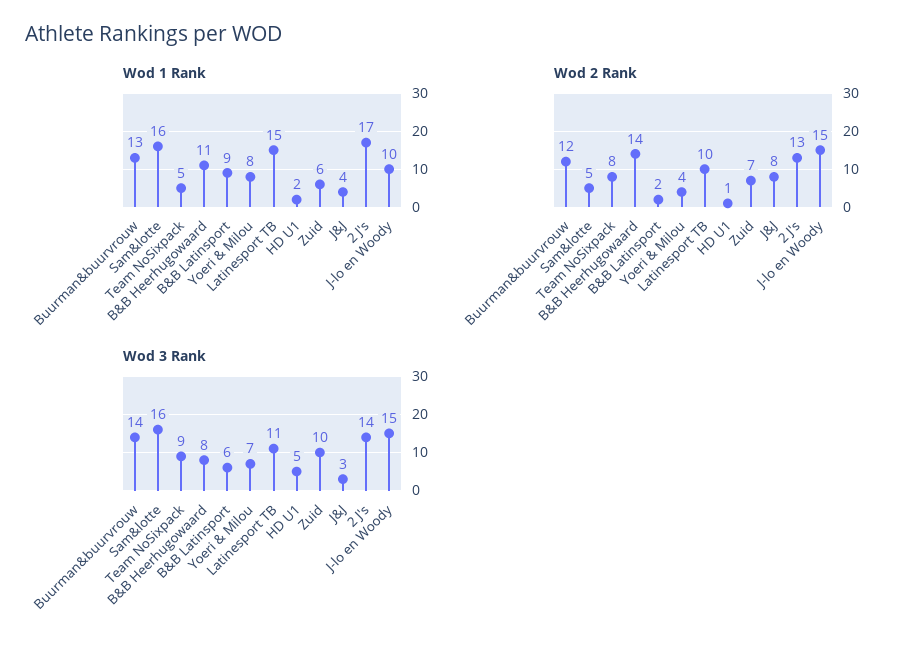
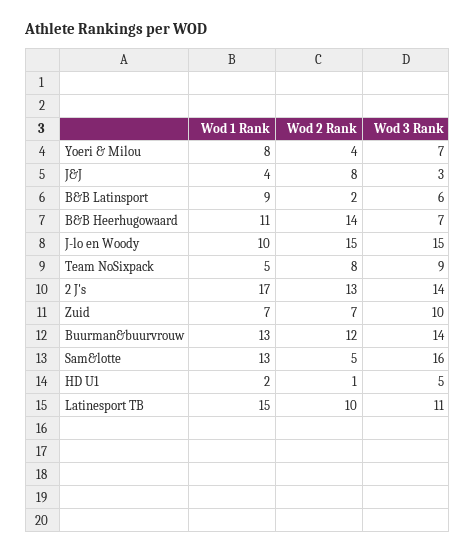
  {
    "Wod 1 Rank": {
      "Buurman&buurvrouw": 13,
-     "Sam&lotte": 16,
+     "Sam&lotte": 13,
      "Team NoSixpack": 5,
      "B&B Heerhugowaard": 11,
      "B&B Latinsport": 9,
      "Yoeri & Milou": 8,
      "Latinesport TB": 15,
      "HD U1": 2,
-     "Zuid": 6,
+     "Zuid": 7,
      "J&J": 4,
      "2 J's": 17,
      "J-lo en Woody": 10
    },
    "Wod 2 Rank": {
      "Buurman&buurvrouw": 12,
      "Sam&lotte": 5,
      "Team NoSixpack": 8,
      "B&B Heerhugowaard": 14,
      "B&B Latinsport": 2,
      "Yoeri & Milou": 4,
      "Latinesport TB": 10,
      "HD U1": 1,
      "Zuid": 7,
      "J&J": 8,
      "2 J's": 13,
      "J-lo en Woody": 15
    },
    "Wod 3 Rank": {
      "Buurman&buurvrouw": 14,
      "Sam&lotte": 16,
      "Team NoSixpack": 9,
-     "B&B Heerhugowaard": 8,
+     "B&B Heerhugowaard": 7,
      "B&B Latinsport": 6,
      "Yoeri & Milou": 7,
      "Latinesport TB": 11,
      "HD U1": 5,
      "Zuid": 10,
      "J&J": 3,
      "2 J's": 14,
      "J-lo en Woody": 15
    }
  }

